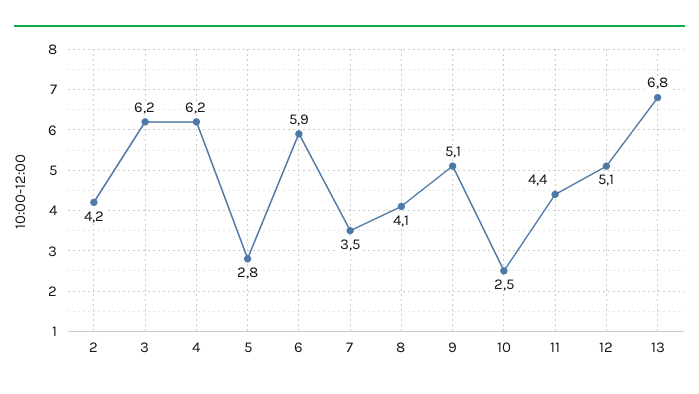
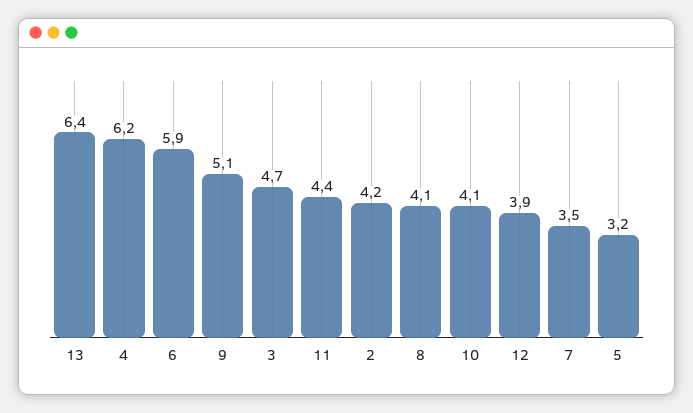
  {
    "2": 4.2,
-   "3": 6.2,
+   "3": 4.7,
    "4": 6.2,
-   "5": 2.8,
+   "5": 3.2,
    "6": 5.9,
    "7": 3.5,
    "8": 4.1,
    "9": 5.1,
-   "10": 2.5,
+   "10": 4.1,
    "11": 4.4,
-   "12": 5.1,
+   "12": 3.9,
-   "13": 6.8
+   "13": 6.4
  }

